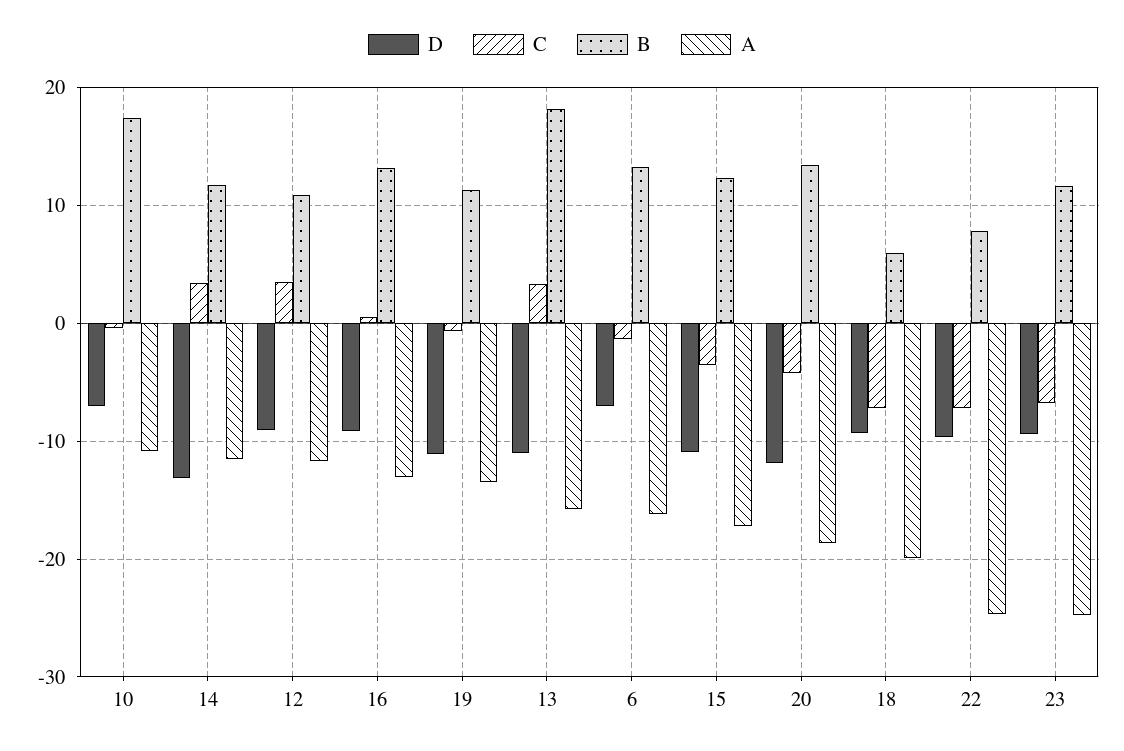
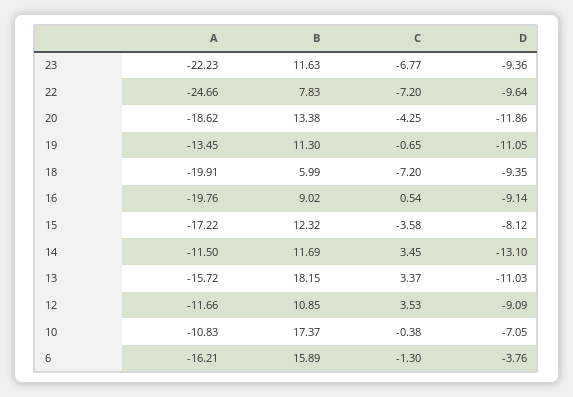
  {
    "D": {
      "10": -7.05,
      "14": -13.1,
      "12": -9.09,
      "16": -9.14,
      "19": -11.05,
      "13": -11.03,
-     "6": -7,
+     "6": -3.76,
-     "15": -11,
+     "15": -8.12,
      "20": -11.86,
      "18": -9.35,
      "22": -9.64,
      "23": -9.36
    },
    "C": {
      "10": -0.38,
      "14": 3.45,
      "12": 3.53,
      "16": 0.54,
      "19": -0.65,
      "13": 3.37,
      "6": -1.3,
      "15": -3.58,
      "20": -4.25,
      "18": -7.2,
      "22": -7.2,
      "23": -6.77
    },
    "B": {
      "10": 17.37,
      "14": 11.69,
      "12": 10.85,
-     "16": 13,
+     "16": 9.02,
      "19": 11.3,
      "13": 18.15,
-     "6": 13,
+     "6": 15.89,
      "15": 12.32,
      "20": 13.38,
      "18": 5.99,
      "22": 7.83,
      "23": 11.63
    },
    "A": {
      "10": -10.83,
      "14": -11.5,
      "12": -11.66,
-     "16": -13,
+     "16": -19.76,
      "19": -13.45,
      "13": -15.72,
      "6": -16.21,
      "15": -17.22,
      "20": -18.62,
      "18": -19.91,
      "22": -24.66,
-     "23": -25
+     "23": -22.23
    }
  }

